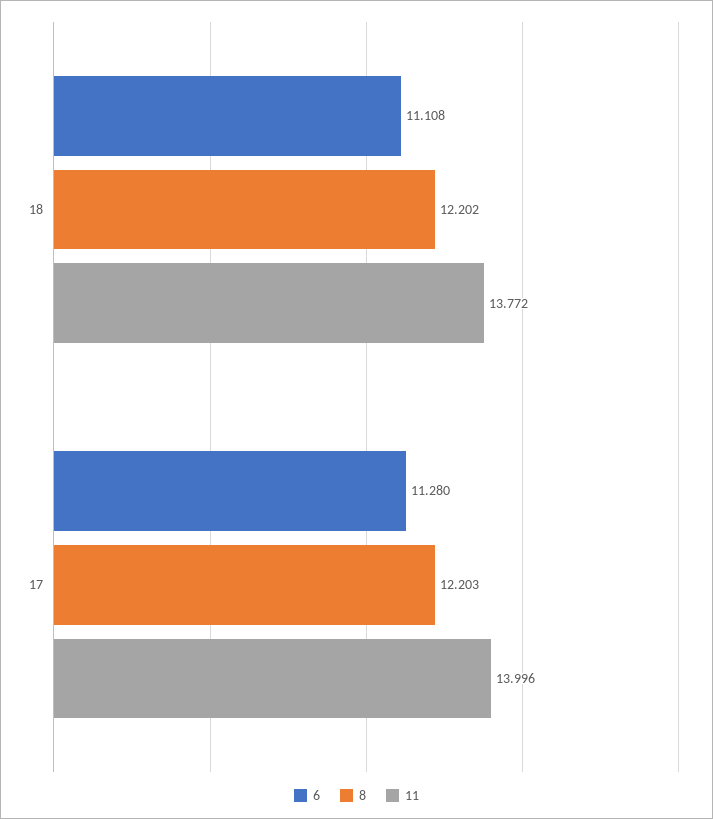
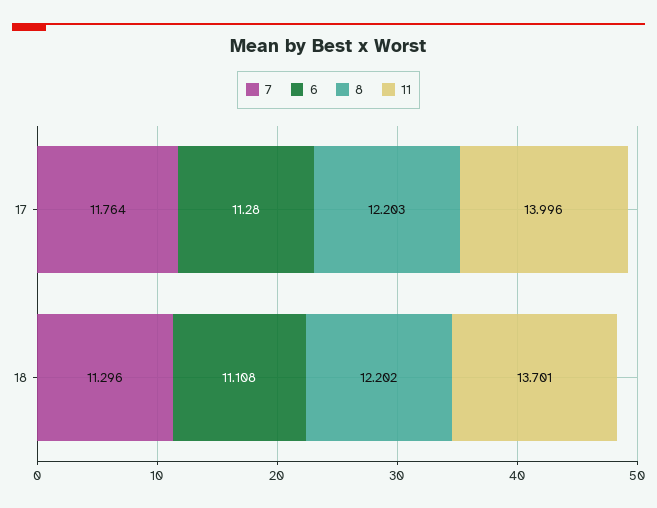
  {
    "6": {
      "18": 11.108,
      "17": 11.28
    },
    "8": {
      "18": 12.202,
      "17": 12.203
    },
    "11": {
-     "18": 13.772,
+     "18": 13.701,
      "17": 13.996
-   }
+   },
+   "7": {
+     "17": 11.764,
+     "18": 11.296
+   }
  }

